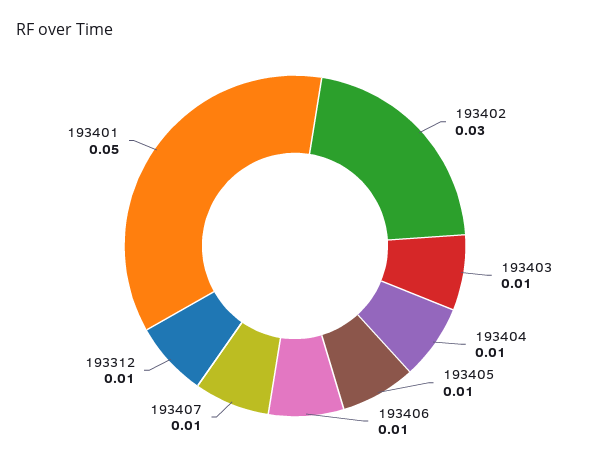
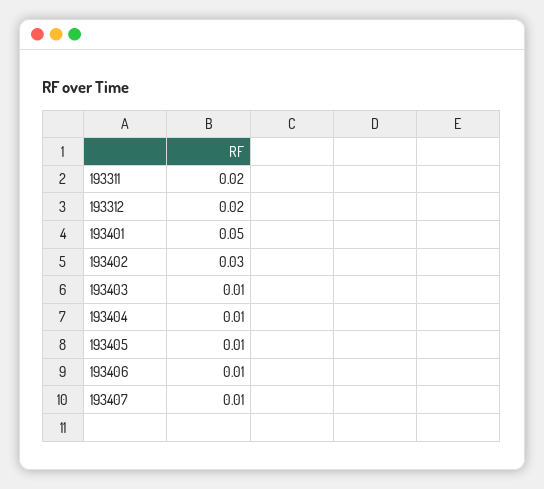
  {
    "193402": 0.03,
    "193403": 0.01,
    "193404": 0.01,
    "193405": 0.01,
    "193406": 0.01,
    "193407": 0.01,
-   "193312": 0.01,
+   "193312": 0.02,
-   "193401": 0.05
+   "193401": 0.05,
+   "193311": 0.02
  }

